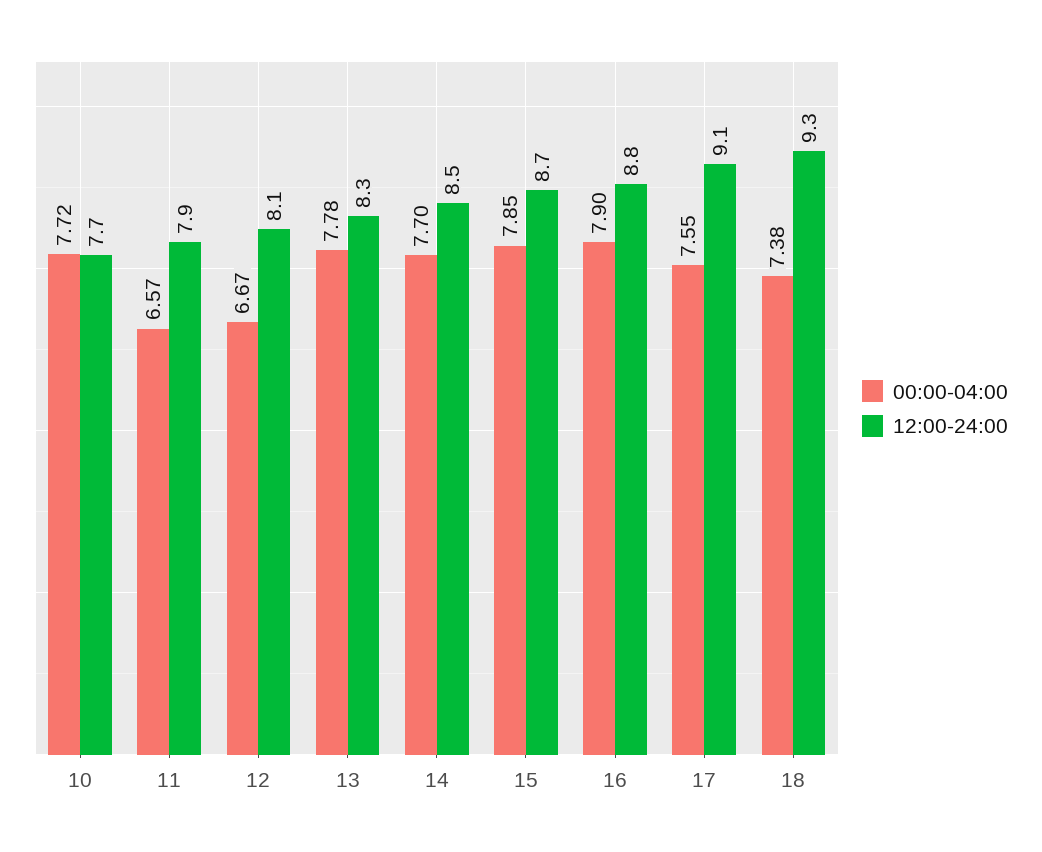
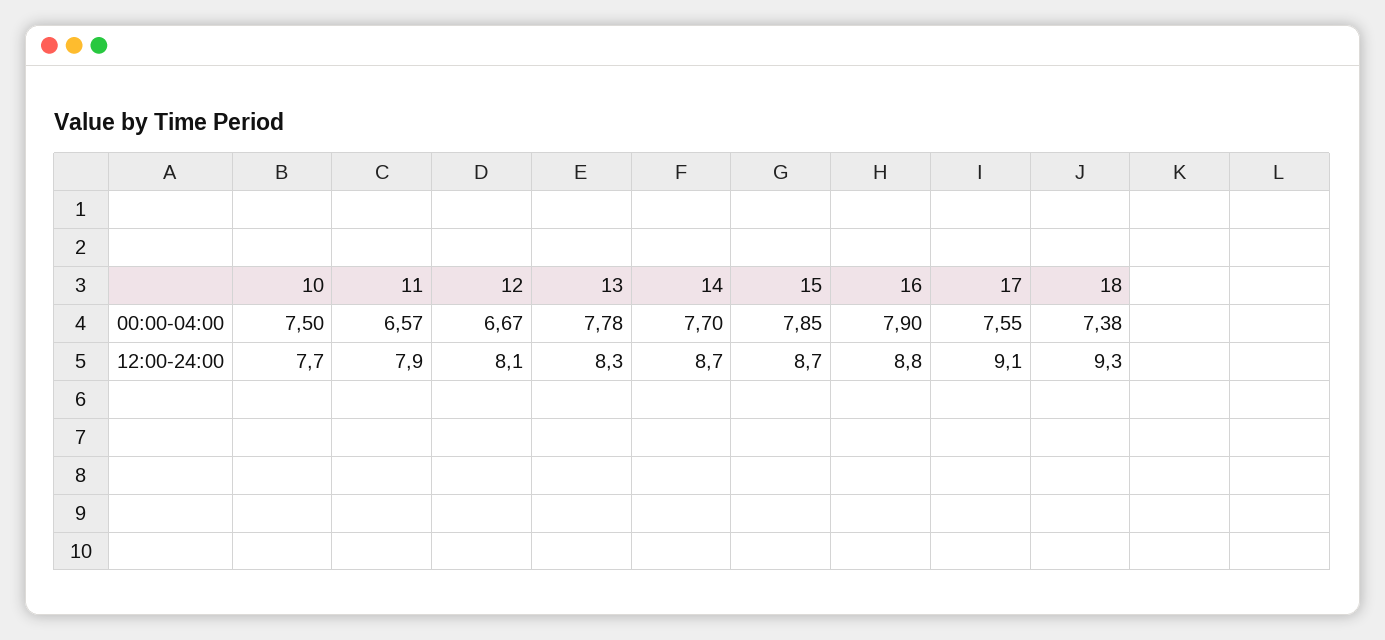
  {
    "00:00-04:00": {
-     "10": 7.72,
+     "10": 7.5,
      "11": 6.57,
      "12": 6.67,
      "13": 7.78,
      "14": 7.7,
      "15": 7.85,
      "16": 7.9,
      "17": 7.55,
      "18": 7.38
    },
    "12:00-24:00": {
      "10": 7.7,
      "11": 7.9,
      "12": 8.1,
      "13": 8.3,
-     "14": 8.5,
+     "14": 8.7,
      "15": 8.7,
      "16": 8.8,
      "17": 9.1,
      "18": 9.3
    }
  }

